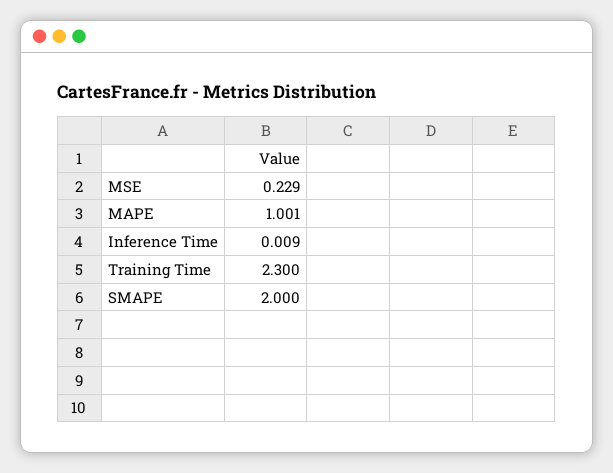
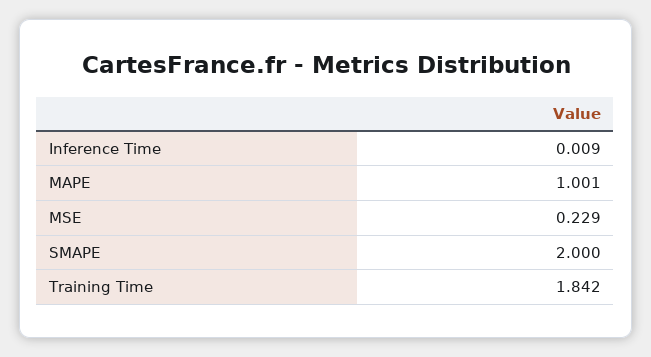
  {
    "MSE": 0.229,
    "MAPE": 1.001,
    "Inference Time": 0.009,
-   "Training Time": 2.3,
+   "Training Time": 1.842,
    "SMAPE": 2
  }

